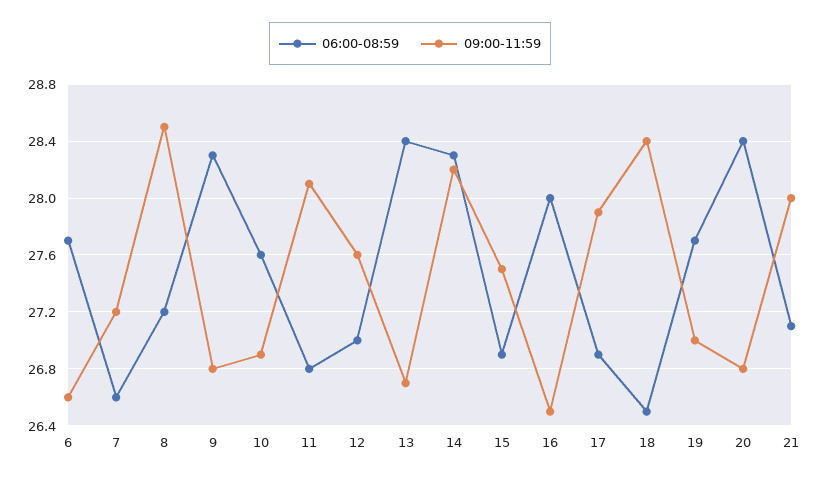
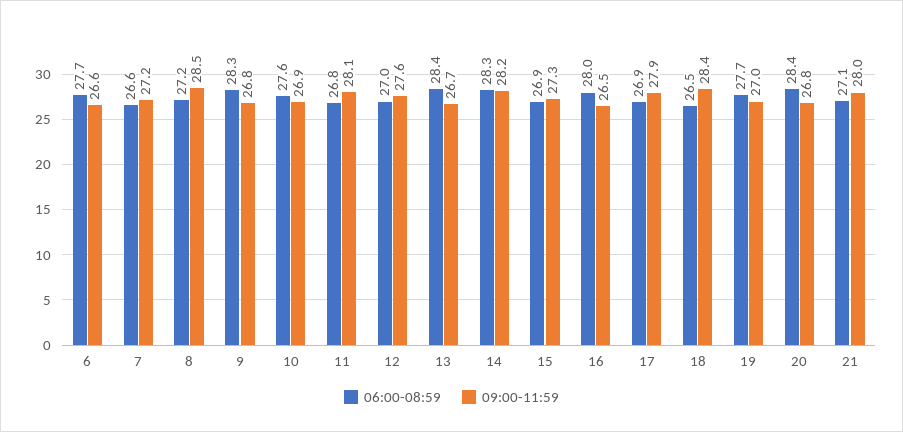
  {
    "06:00-08:59": {
      "6": 27.7,
      "7": 26.6,
      "8": 27.2,
      "9": 28.3,
      "10": 27.6,
      "11": 26.8,
      "12": 27,
      "13": 28.4,
      "14": 28.3,
      "15": 26.9,
      "16": 28,
      "17": 26.9,
      "18": 26.5,
      "19": 27.7,
      "20": 28.4,
      "21": 27.1
    },
    "09:00-11:59": {
      "6": 26.6,
      "7": 27.2,
      "8": 28.5,
      "9": 26.8,
      "10": 26.9,
      "11": 28.1,
      "12": 27.6,
      "13": 26.7,
      "14": 28.2,
-     "15": 27.5,
+     "15": 27.3,
      "16": 26.5,
      "17": 27.9,
      "18": 28.4,
      "19": 27,
      "20": 26.8,
      "21": 28
    }
  }

